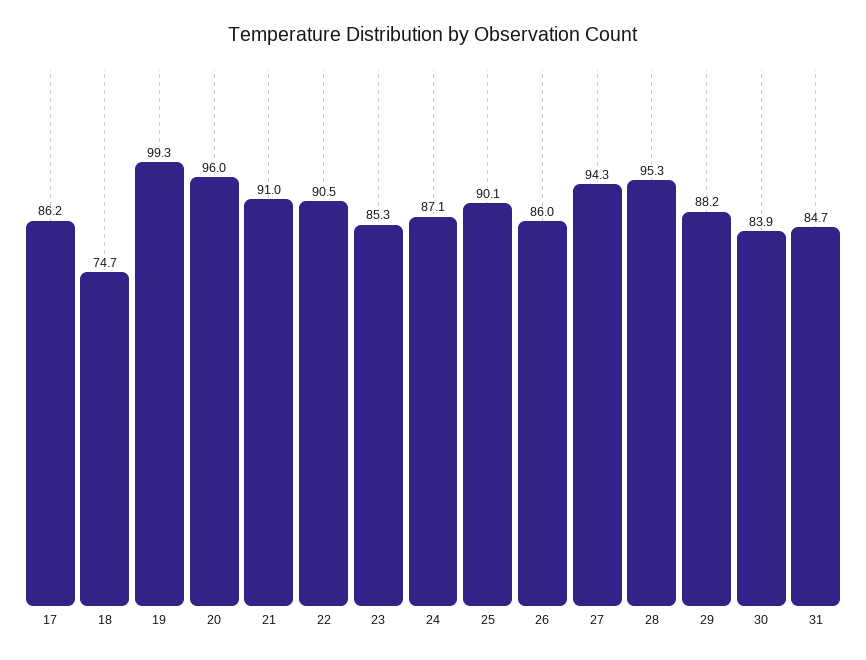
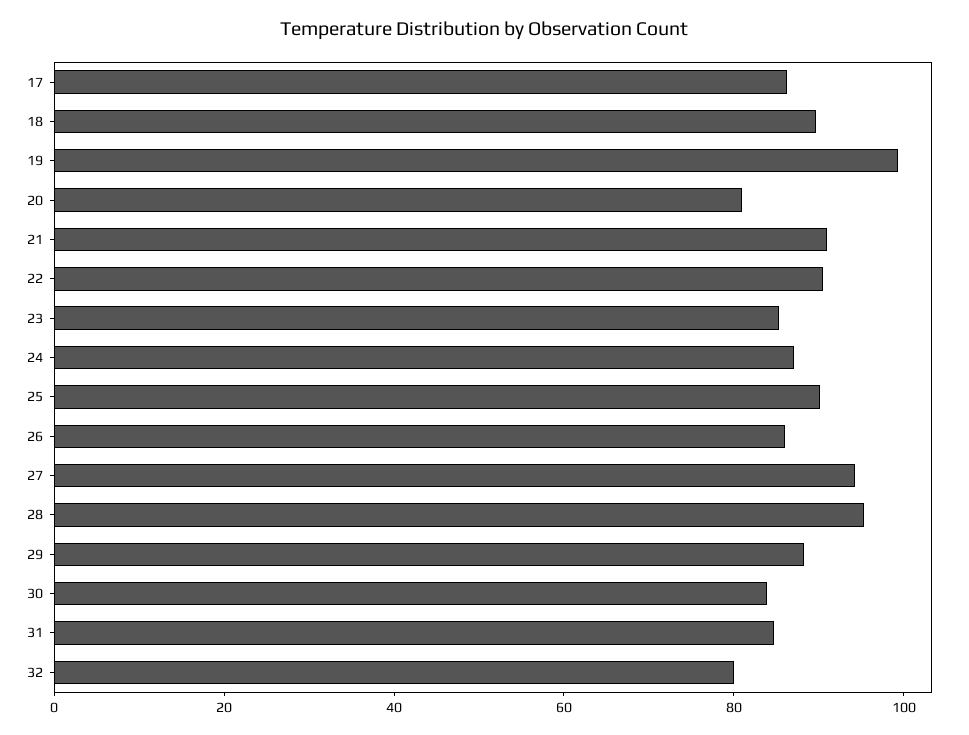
  {
    "17": 86.2,
-   "18": 74.7,
+   "18": 90,
    "19": 99.3,
-   "20": 96,
+   "20": 80,
    "21": 91,
    "22": 90.5,
    "23": 85.3,
    "24": 87.1,
    "25": 90.1,
    "26": 86,
    "27": 94.3,
    "28": 95.3,
    "29": 88.2,
    "30": 83.9,
-   "31": 84.7
+   "31": 84.7,
+   "32": 80
  }

